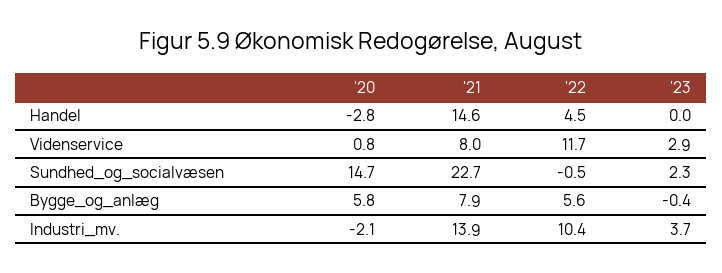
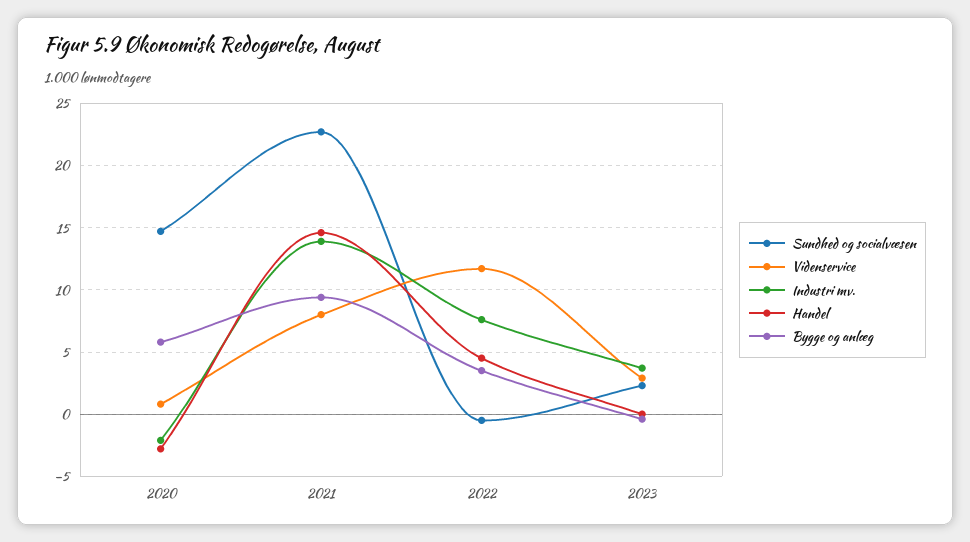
  {
    "Handel": {
      "'20": -2.8,
      "'21": 14.6,
      "'22": 4.5,
      "'23": 0
    },
    "Videnservice": {
      "'20": 0.8,
      "'21": 8,
      "'22": 11.7,
      "'23": 2.9
    },
    "Sundhed_og_socialvæsen": {
      "'20": 14.7,
      "'21": 22.7,
      "'22": -0.5,
      "'23": 2.3
    },
    "Bygge_og_anlæg": {
      "'20": 5.8,
-     "'21": 7.9,
+     "'21": 9.5,
-     "'22": 5.6,
+     "'22": 3.5,
      "'23": -0.4
    },
    "Industri_mv.": {
      "'20": -2.1,
      "'21": 13.9,
-     "'22": 10.4,
+     "'22": 7.5,
      "'23": 3.7
    }
  }

